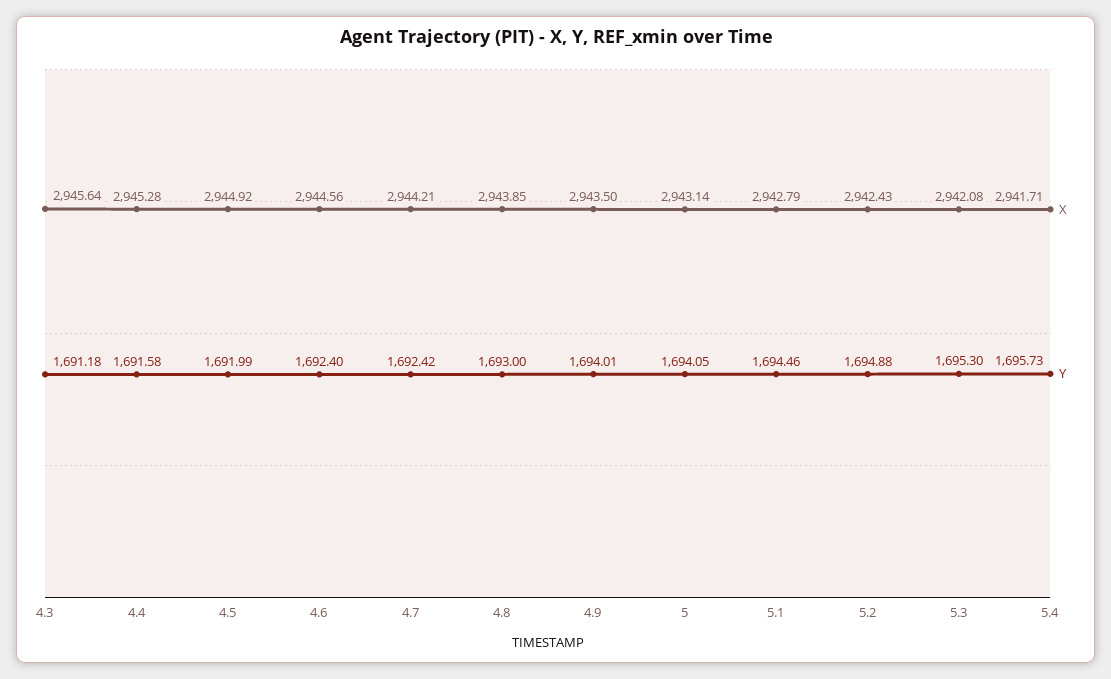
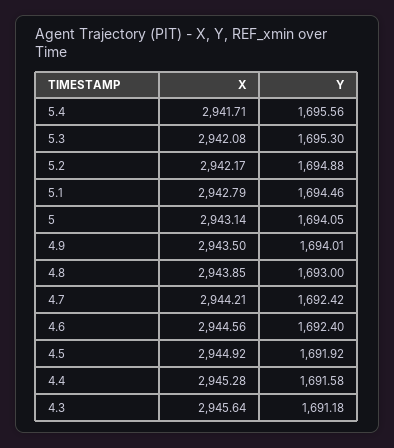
  {
    "X": {
      "4.3": 2945.64,
      "4.4": 2945.28,
      "4.5": 2944.92,
      "4.6": 2944.56,
      "4.7": 2944.21,
      "4.8": 2943.85,
      "4.9": 2943.5,
      "5": 2943.14,
      "5.1": 2942.79,
-     "5.2": 2942.43,
+     "5.2": 2942.17,
      "5.3": 2942.08,
      "5.4": 2941.71
    },
    "Y": {
      "4.3": 1691.18,
      "4.4": 1691.58,
-     "4.5": 1691.99,
+     "4.5": 1691.92,
      "4.6": 1692.4,
      "4.7": 1692.42,
      "4.8": 1693,
      "4.9": 1694.01,
      "5": 1694.05,
      "5.1": 1694.46,
      "5.2": 1694.88,
      "5.3": 1695.3,
-     "5.4": 1695.73
+     "5.4": 1695.56
    }
  }

